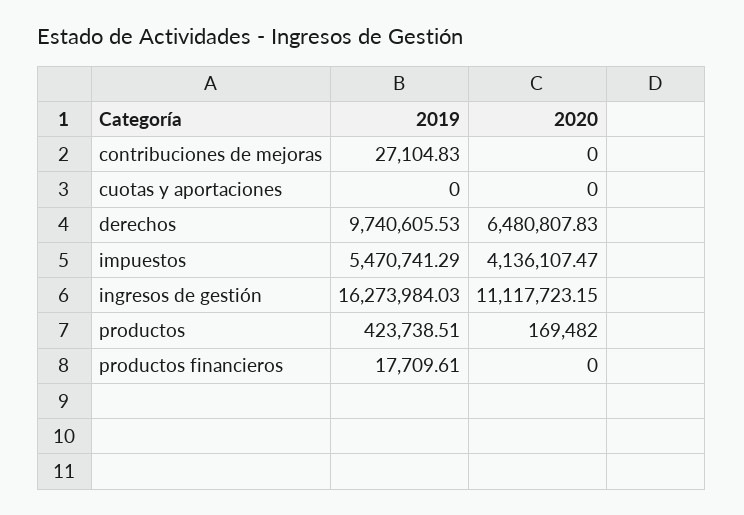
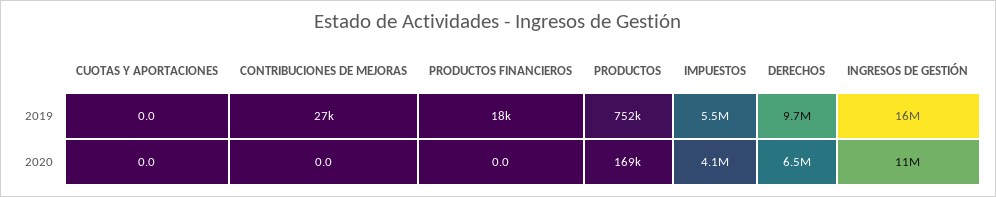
  {
    "2019": {
      "contribuciones de mejoras": 27104.83,
      "cuotas y aportaciones": 0,
      "derechos": 9740605.53,
      "impuestos": 5470741.29,
      "ingresos de gestión": 16273984.03,
-     "productos": 423738.51,
+     "productos": 752000,
      "productos financieros": 17709.61
    },
    "2020": {
      "contribuciones de mejoras": 0,
      "cuotas y aportaciones": 0,
      "derechos": 6480807.83,
      "impuestos": 4136107.47,
      "ingresos de gestión": 11117723.15,
      "productos": 169482,
      "productos financieros": 0
    }
  }

